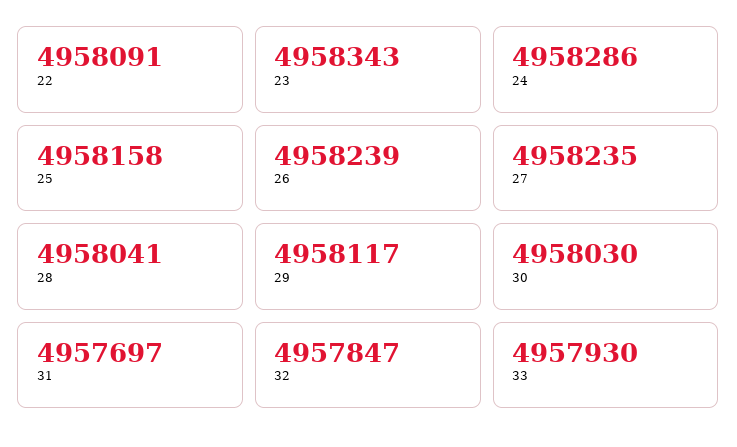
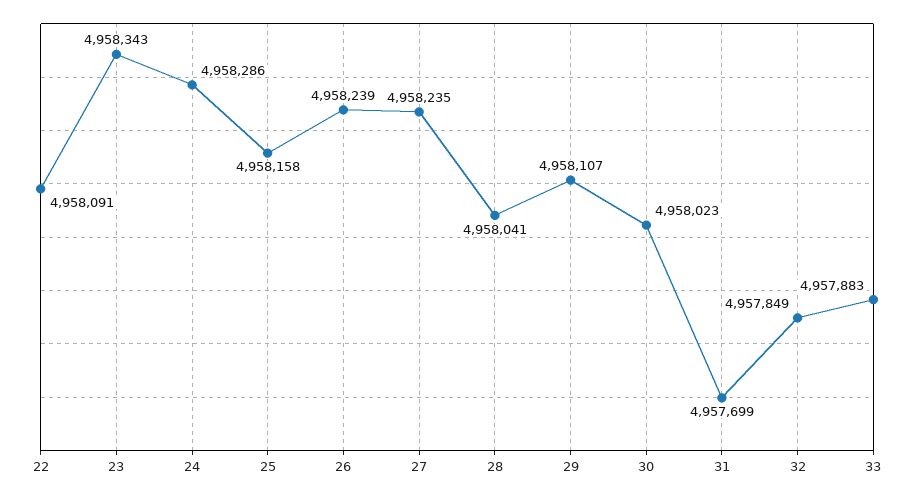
  {
    "22": 4958091,
    "23": 4958343,
    "24": 4958286,
    "25": 4958158,
    "26": 4958239,
    "27": 4958235,
    "28": 4958041,
-   "29": 4958117,
+   "29": 4958107,
-   "30": 4958030,
+   "30": 4958023,
-   "31": 4957697,
+   "31": 4957699,
-   "32": 4957847,
+   "32": 4957849,
-   "33": 4957930
+   "33": 4957883
  }

